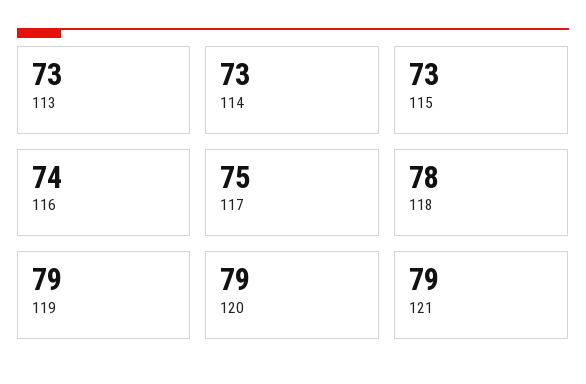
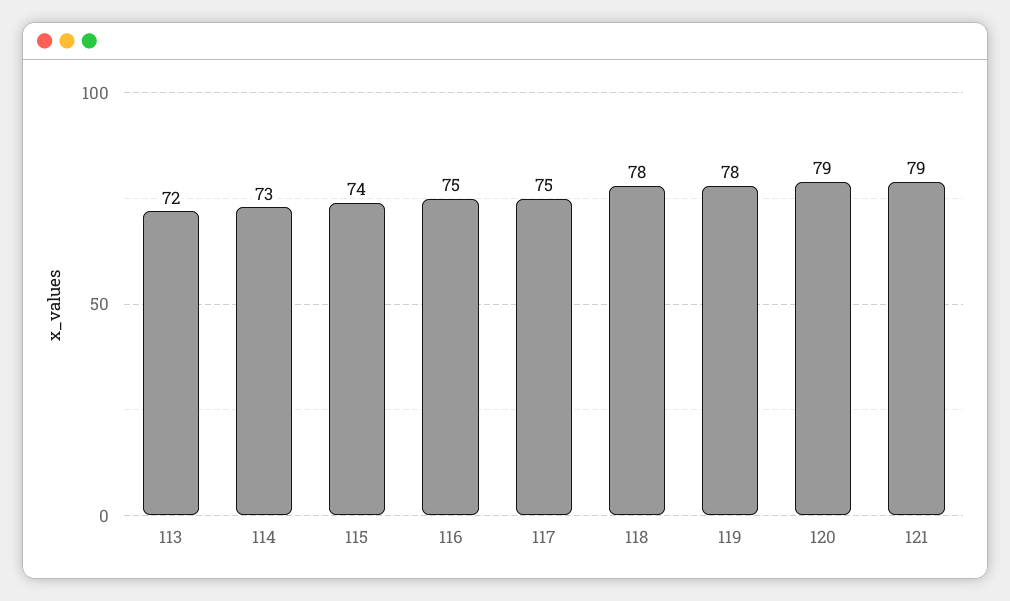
  {
-   "113": 73,
+   "113": 72,
    "114": 73,
-   "115": 73,
+   "115": 74,
-   "116": 74,
+   "116": 75,
    "117": 75,
    "118": 78,
-   "119": 79,
+   "119": 78,
    "120": 79,
    "121": 79
  }

